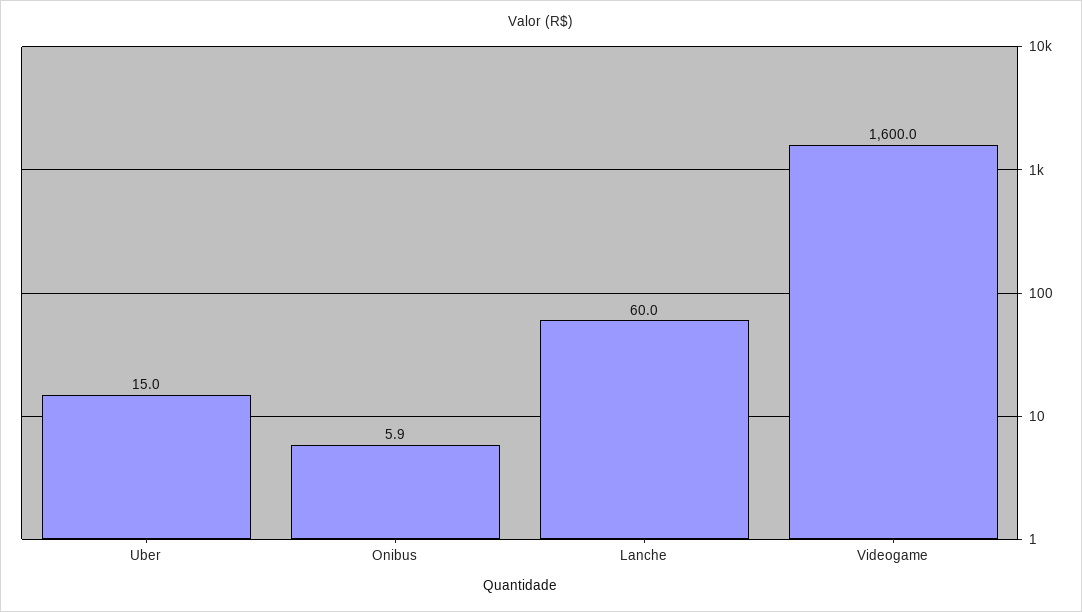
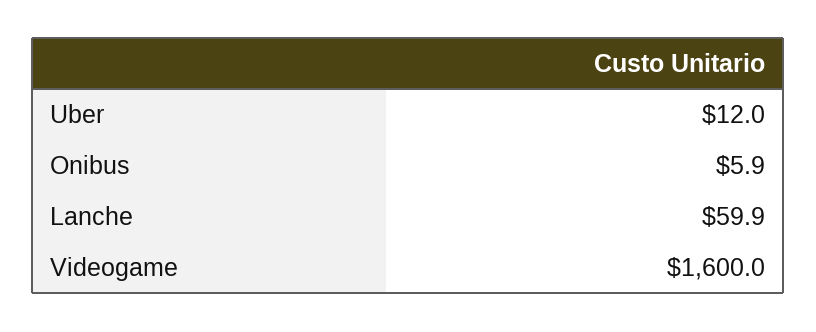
  {
-   "Uber": 15,
+   "Uber": 12,
    "Onibus": 5.9,
-   "Lanche": 60,
+   "Lanche": 59.9,
    "Videogame": 1600
  }

